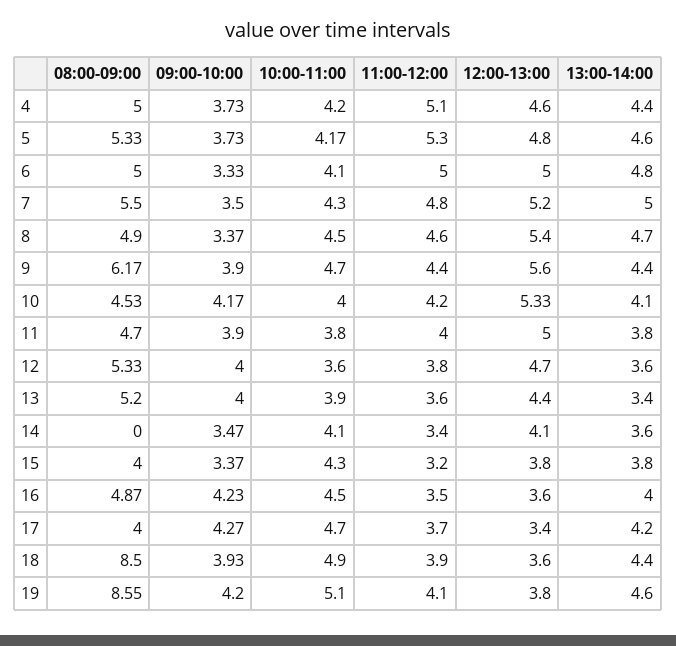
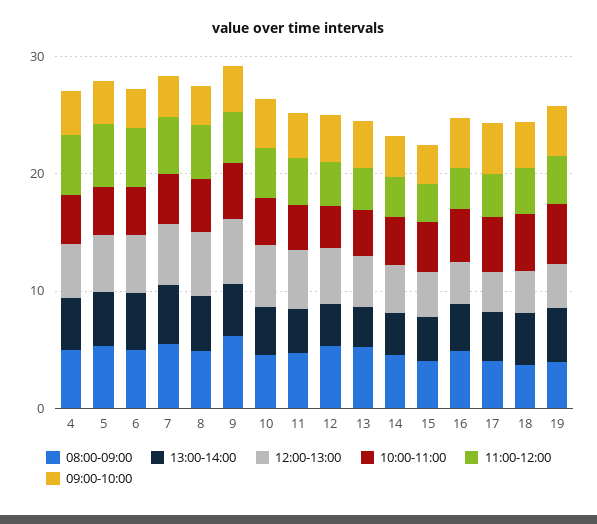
  {
    "08:00-09:00": {
      "4": 5,
      "5": 5.33,
      "6": 5,
      "7": 5.5,
      "8": 4.9,
      "9": 6.17,
      "10": 4.53,
      "11": 4.7,
      "12": 5.33,
      "13": 5.2,
-     "14": 0,
+     "14": 4,
      "15": 4,
      "16": 4.87,
      "17": 4,
-     "18": 8.5,
+     "18": 4,
-     "19": 8.55
+     "19": 4
    },
    "09:00-10:00": {
      "4": 3.73,
      "5": 3.73,
      "6": 3.33,
      "7": 3.5,
      "8": 3.37,
      "9": 3.9,
      "10": 4.17,
      "11": 3.9,
      "12": 4,
      "13": 4,
      "14": 3.47,
      "15": 3.37,
      "16": 4.23,
      "17": 4.27,
      "18": 3.93,
      "19": 4.2
    },
    "10:00-11:00": {
      "4": 4.2,
      "5": 4.17,
      "6": 4.1,
      "7": 4.3,
      "8": 4.5,
      "9": 4.7,
      "10": 4,
      "11": 3.8,
      "12": 3.6,
      "13": 3.9,
      "14": 4.1,
      "15": 4.3,
      "16": 4.5,
      "17": 4.7,
      "18": 4.9,
      "19": 5.1
    },
    "11:00-12:00": {
      "4": 5.1,
      "5": 5.3,
      "6": 5,
      "7": 4.8,
      "8": 4.6,
      "9": 4.4,
      "10": 4.2,
      "11": 4,
      "12": 3.8,
      "13": 3.6,
      "14": 3.4,
      "15": 3.2,
      "16": 3.5,
      "17": 3.7,
      "18": 3.9,
      "19": 4.1
    },
    "12:00-13:00": {
      "4": 4.6,
      "5": 4.8,
      "6": 5,
      "7": 5.2,
      "8": 5.4,
      "9": 5.6,
      "10": 5.33,
      "11": 5,
      "12": 4.7,
      "13": 4.4,
      "14": 4.1,
      "15": 3.8,
      "16": 3.6,
      "17": 3.4,
      "18": 3.6,
      "19": 3.8
    },
    "13:00-14:00": {
      "4": 4.4,
      "5": 4.6,
      "6": 4.8,
      "7": 5,
      "8": 4.7,
      "9": 4.4,
      "10": 4.1,
      "11": 3.8,
      "12": 3.6,
      "13": 3.4,
      "14": 3.6,
      "15": 3.8,
      "16": 4,
      "17": 4.2,
      "18": 4.4,
      "19": 4.6
    }
  }

